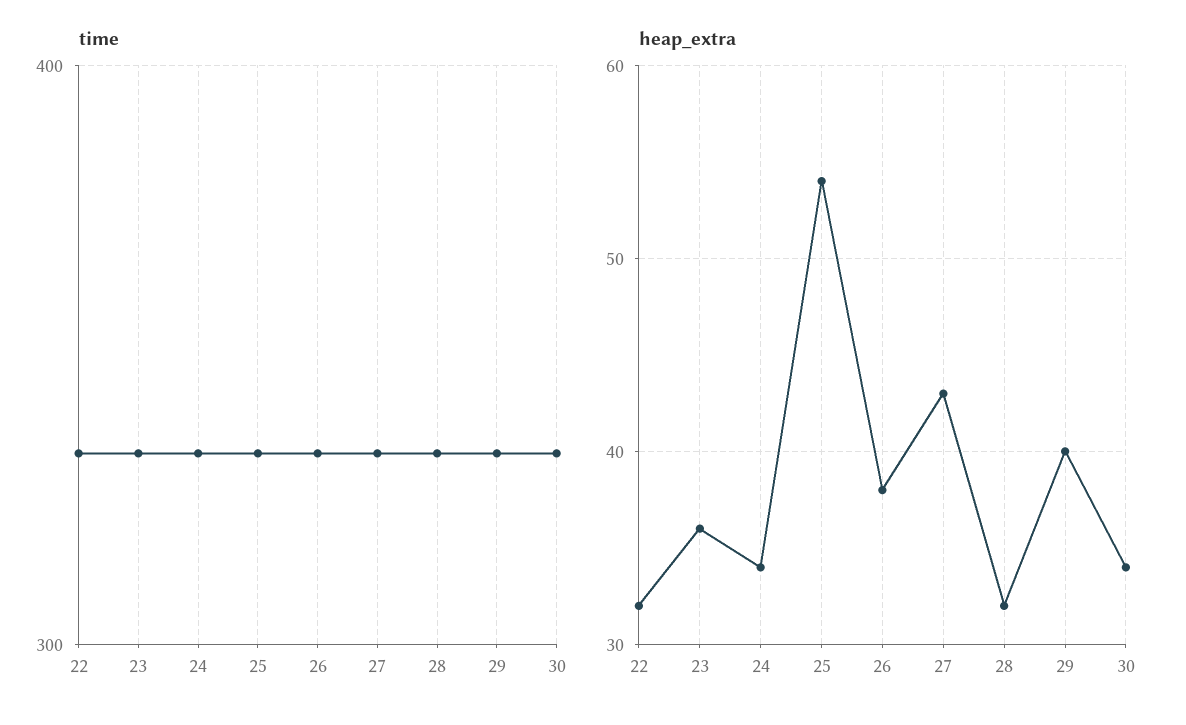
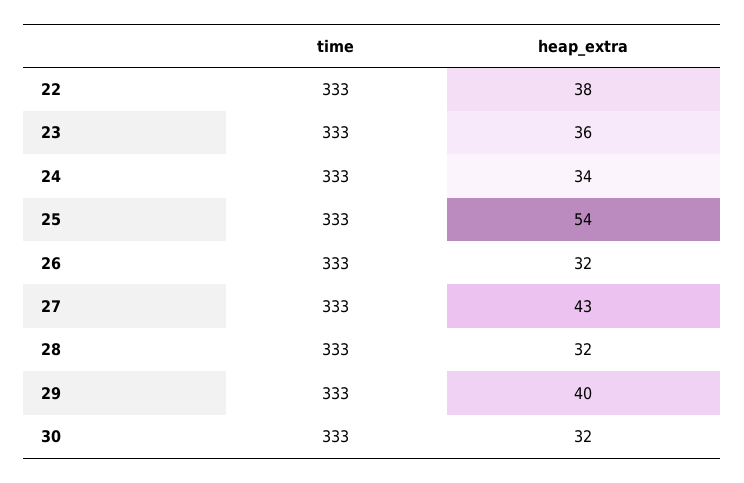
  {
    "time": {
      "22": 333,
      "23": 333,
      "24": 333,
      "25": 333,
      "26": 333,
      "27": 333,
      "28": 333,
      "29": 333,
      "30": 333
    },
    "heap_extra": {
-     "22": 32,
+     "22": 38,
      "23": 36,
      "24": 34,
      "25": 54,
-     "26": 38,
+     "26": 32,
      "27": 43,
      "28": 32,
      "29": 40,
-     "30": 34
+     "30": 32
    }
  }

